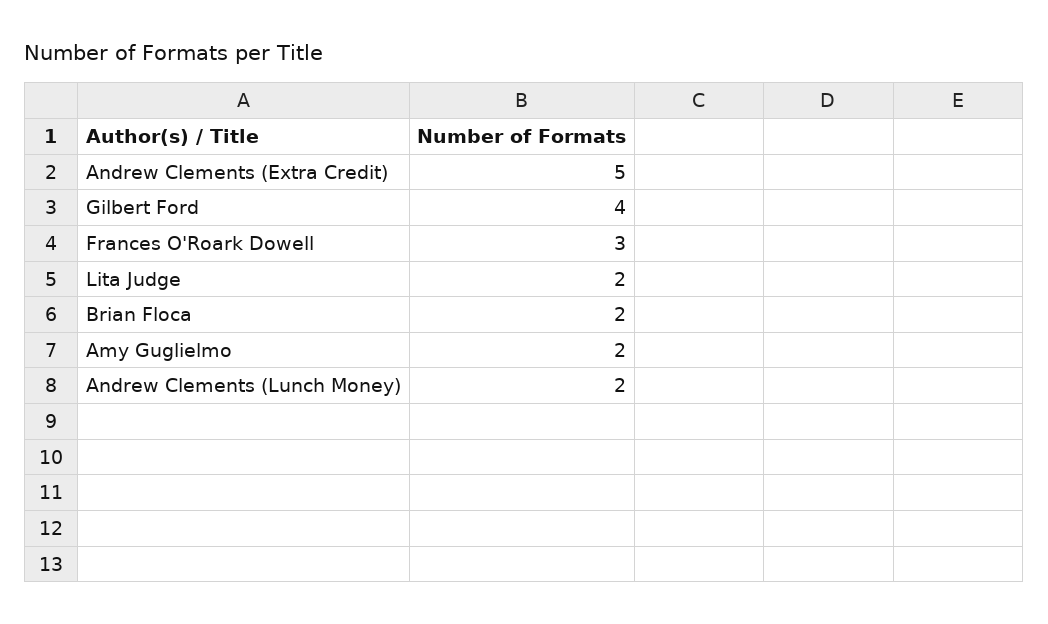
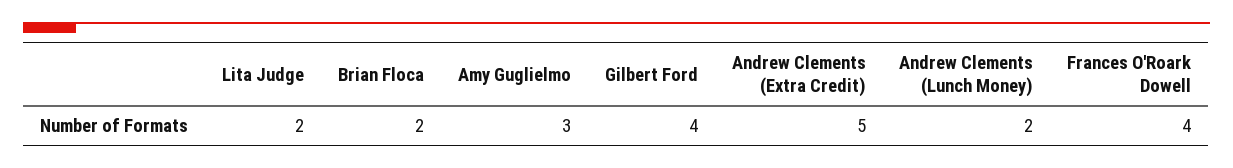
  {
    "Andrew Clements (Extra Credit)": 5,
    "Gilbert Ford": 4,
-   "Frances O'Roark Dowell": 3,
+   "Frances O'Roark Dowell": 4,
    "Lita Judge": 2,
    "Brian Floca": 2,
-   "Amy Guglielmo": 2,
+   "Amy Guglielmo": 3,
    "Andrew Clements (Lunch Money)": 2
  }

